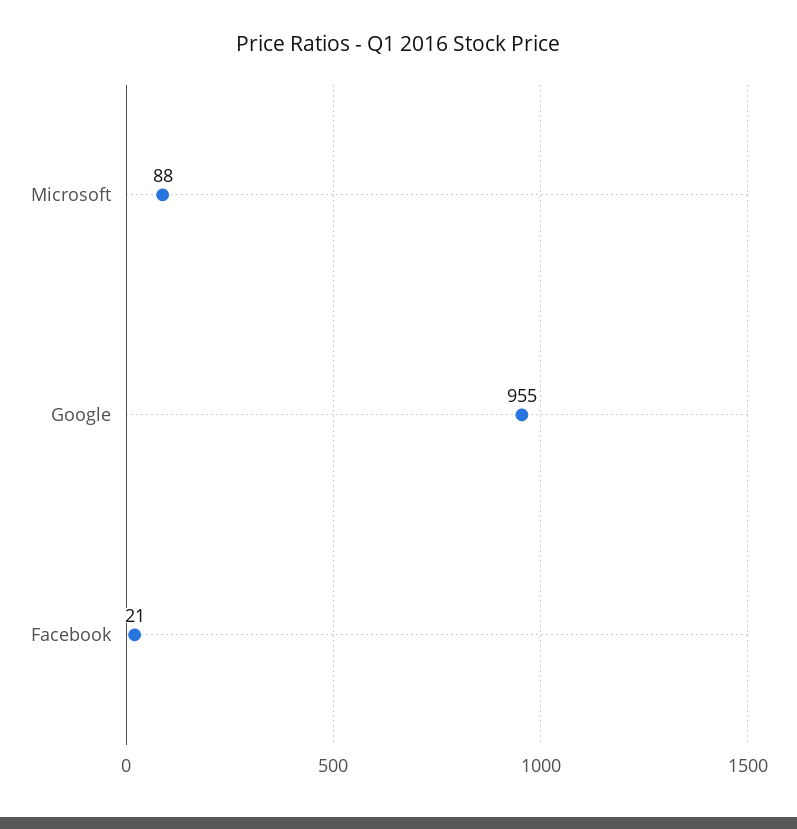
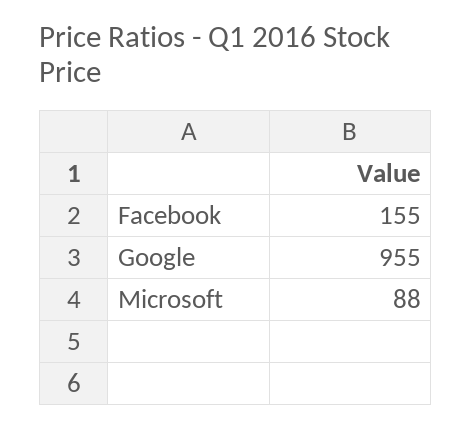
  {
    "Microsoft": 88,
    "Google": 955,
-   "Facebook": 21
+   "Facebook": 155
  }

